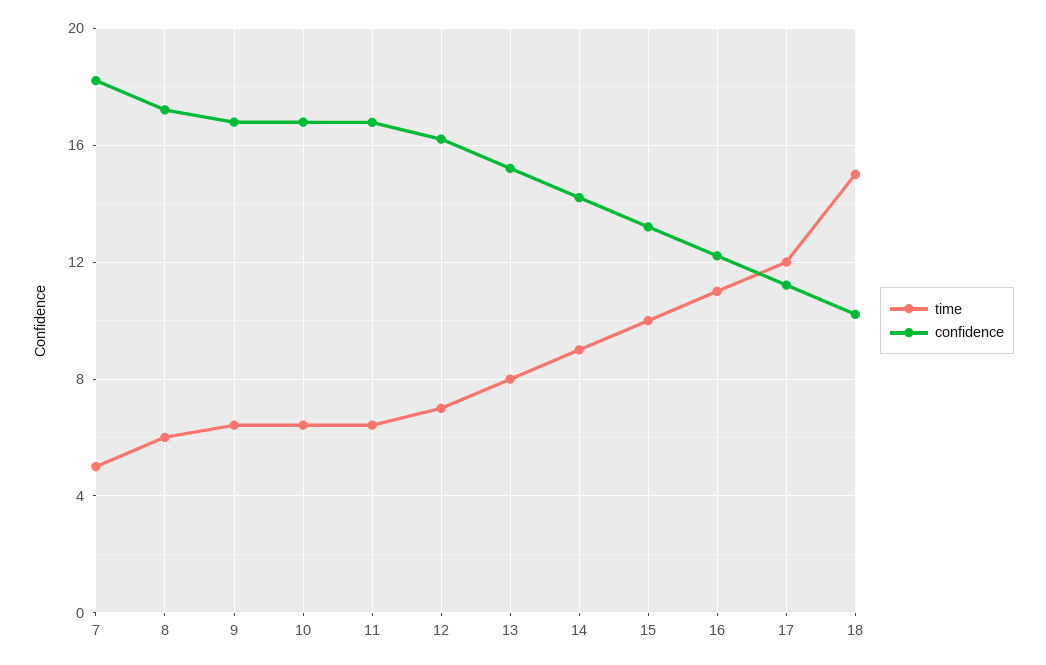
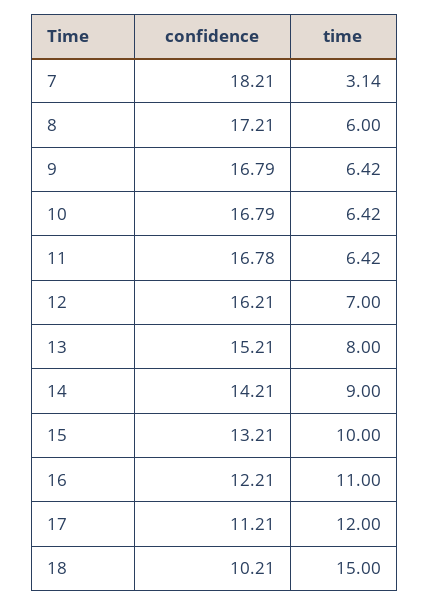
  {
    "time": {
-     "7": 5,
+     "7": 3.14,
      "8": 6,
      "9": 6.42,
      "10": 6.42,
      "11": 6.42,
      "12": 7,
      "13": 8,
      "14": 9,
      "15": 10,
      "16": 11,
      "17": 12,
      "18": 15
    },
    "confidence": {
      "7": 18.21,
      "8": 17.21,
      "9": 16.79,
      "10": 16.79,
      "11": 16.78,
      "12": 16.21,
      "13": 15.21,
      "14": 14.21,
      "15": 13.21,
      "16": 12.21,
      "17": 11.21,
      "18": 10.21
    }
  }

